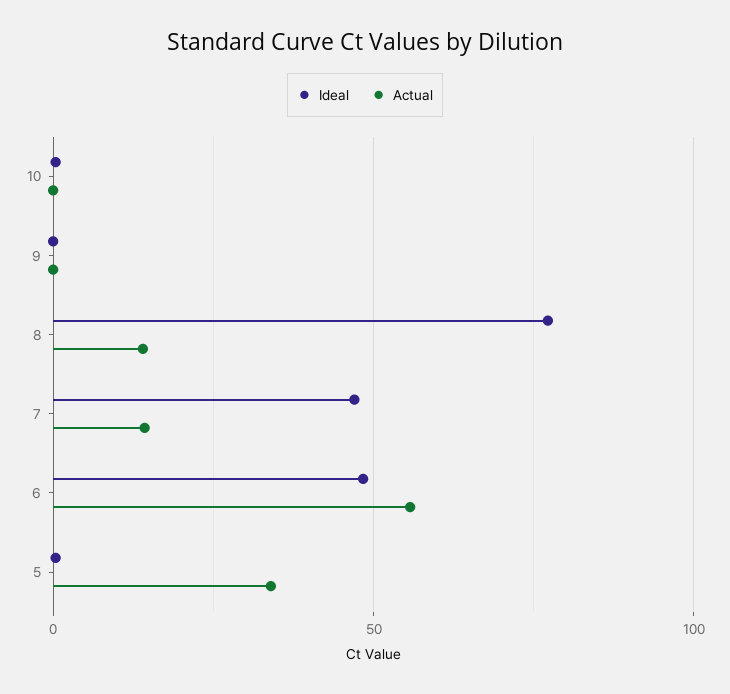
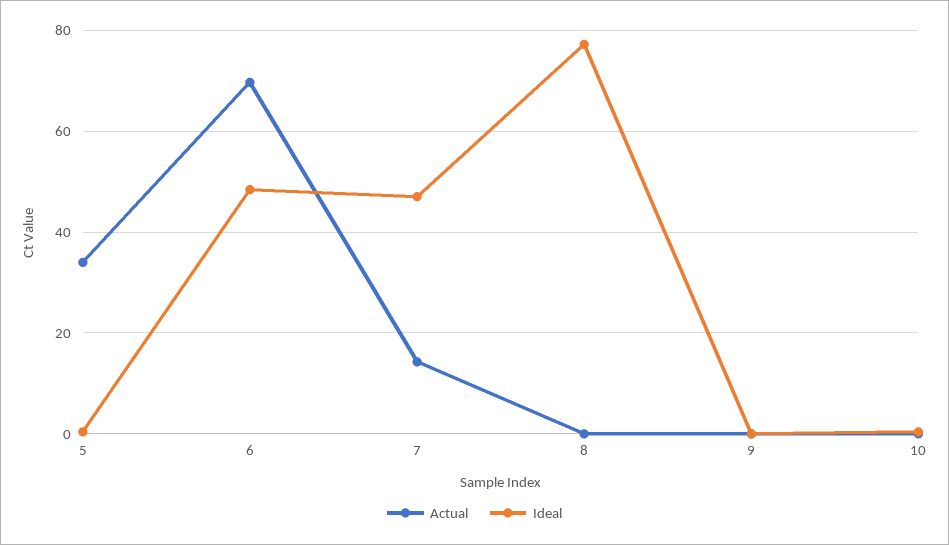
  {
    "Ideal": {
      "10": 0,
      "9": 0,
      "8": 78,
      "7": 48,
      "6": 48,
      "5": 0
    },
    "Actual": {
      "10": 0,
      "9": 0,
-     "8": 15,
+     "8": 0,
      "7": 14,
-     "6": 55,
+     "6": 70,
      "5": 34
    }
  }

